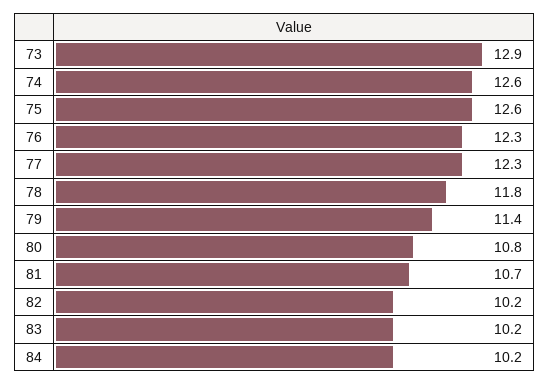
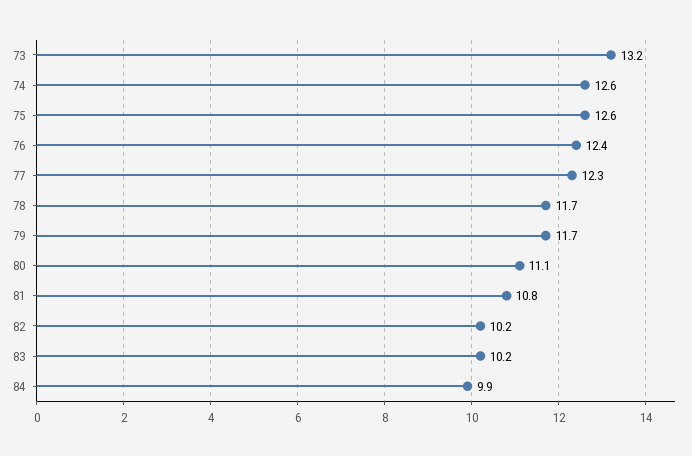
  {
-   "73": 12.9,
+   "73": 13.2,
    "74": 12.6,
    "75": 12.6,
-   "76": 12.3,
+   "76": 12.4,
    "77": 12.3,
-   "78": 11.8,
+   "78": 11.7,
-   "79": 11.4,
+   "79": 11.7,
-   "80": 10.8,
+   "80": 11.1,
-   "81": 10.7,
+   "81": 10.8,
    "82": 10.2,
    "83": 10.2,
-   "84": 10.2
+   "84": 9.9
  }

